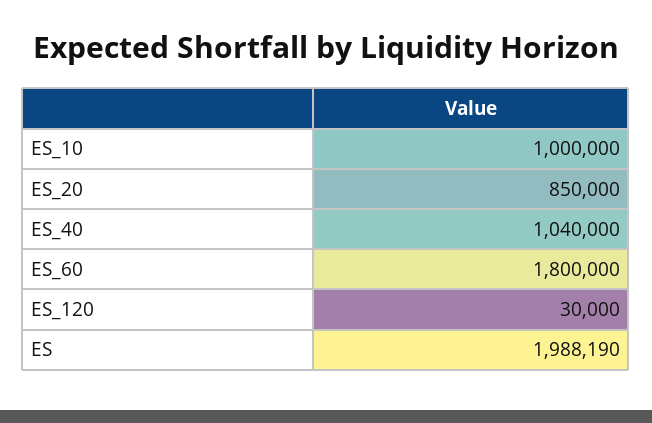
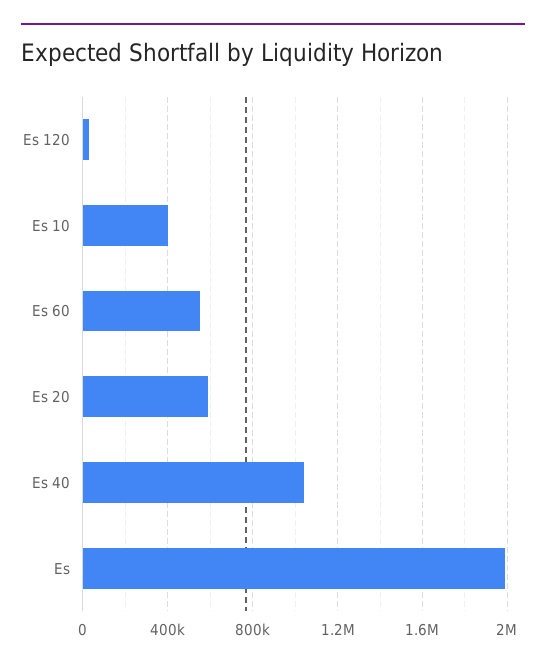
  {
-   "ES_10": 1000000,
+   "ES_10": 400000,
-   "ES_20": 850000,
+   "ES_20": 600000,
    "ES_40": 1040000,
-   "ES_60": 1800000,
+   "ES_60": 550000,
    "ES_120": 30000,
    "ES": 1988190
  }

